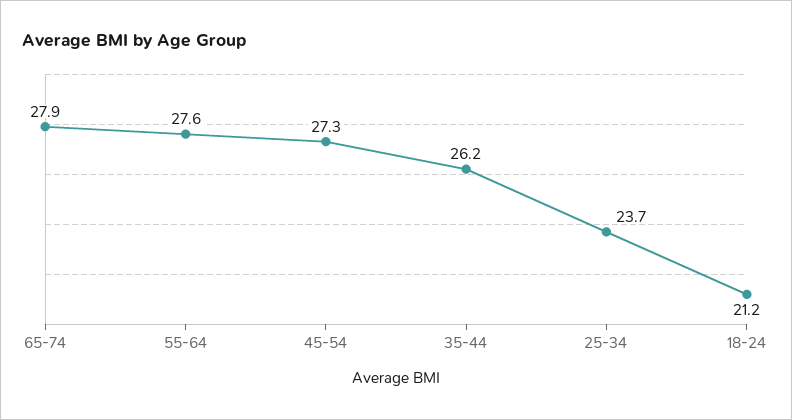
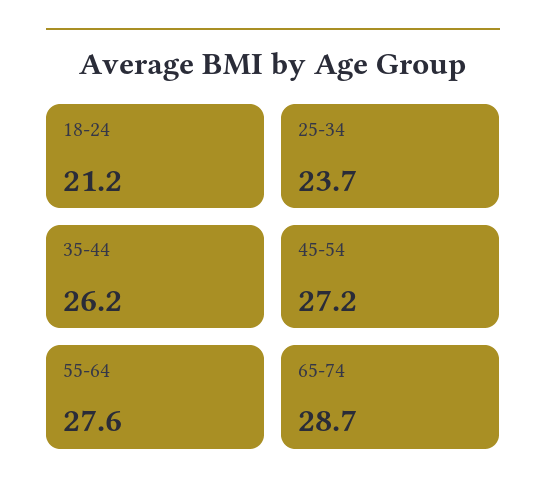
  {
-   "65-74": 27.9,
+   "65-74": 28.7,
    "55-64": 27.6,
-   "45-54": 27.3,
+   "45-54": 27.2,
    "35-44": 26.2,
    "25-34": 23.7,
    "18-24": 21.2
  }

